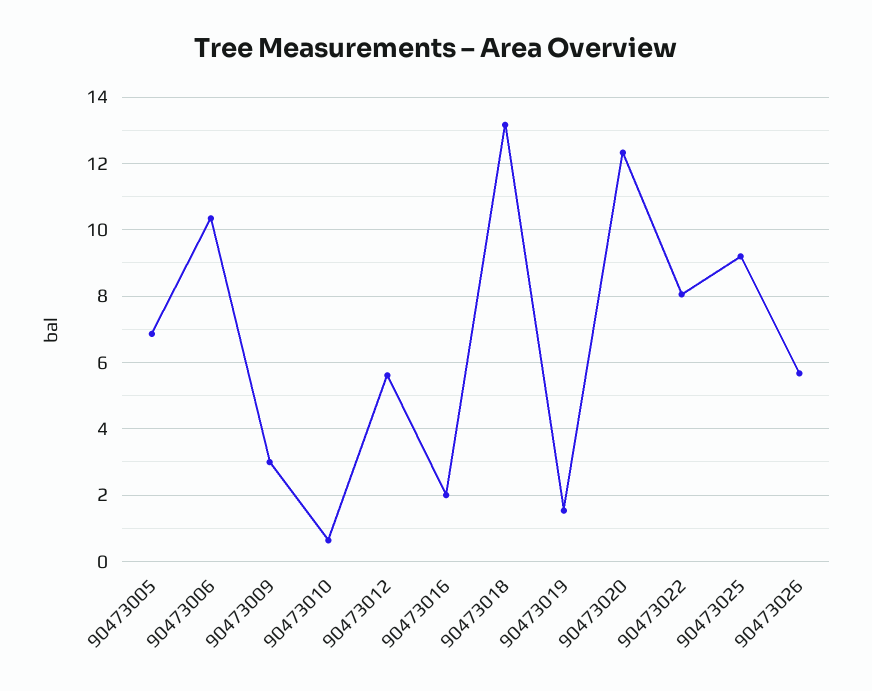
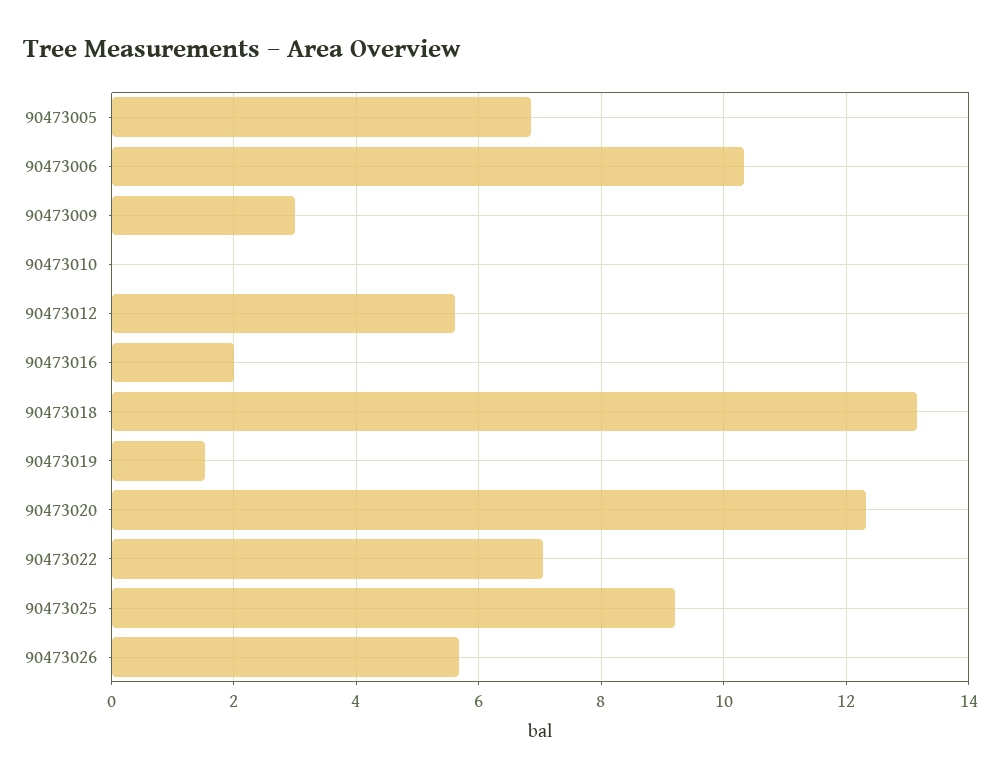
  {
    "90473005": 6.8,
    "90473006": 10.4,
    "90473009": 3,
-   "90473010": 0.6,
+   "90473010": 0,
    "90473012": 5.6,
    "90473016": 2,
    "90473018": 13.2,
    "90473019": 1.6,
    "90473020": 12.4,
-   "90473022": 8,
+   "90473022": 7,
    "90473025": 9.2,
    "90473026": 5.6
  }

